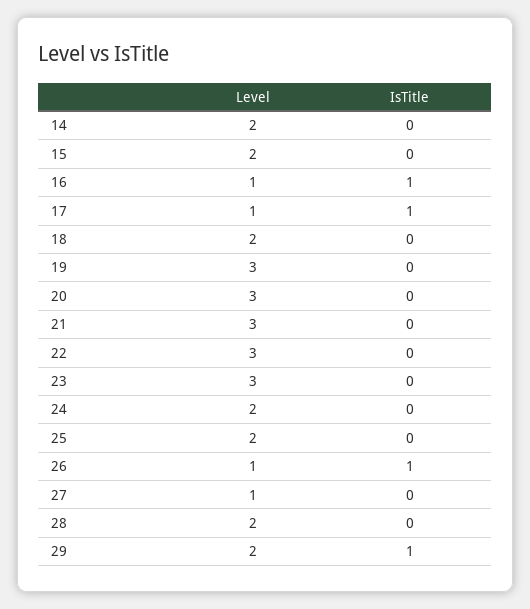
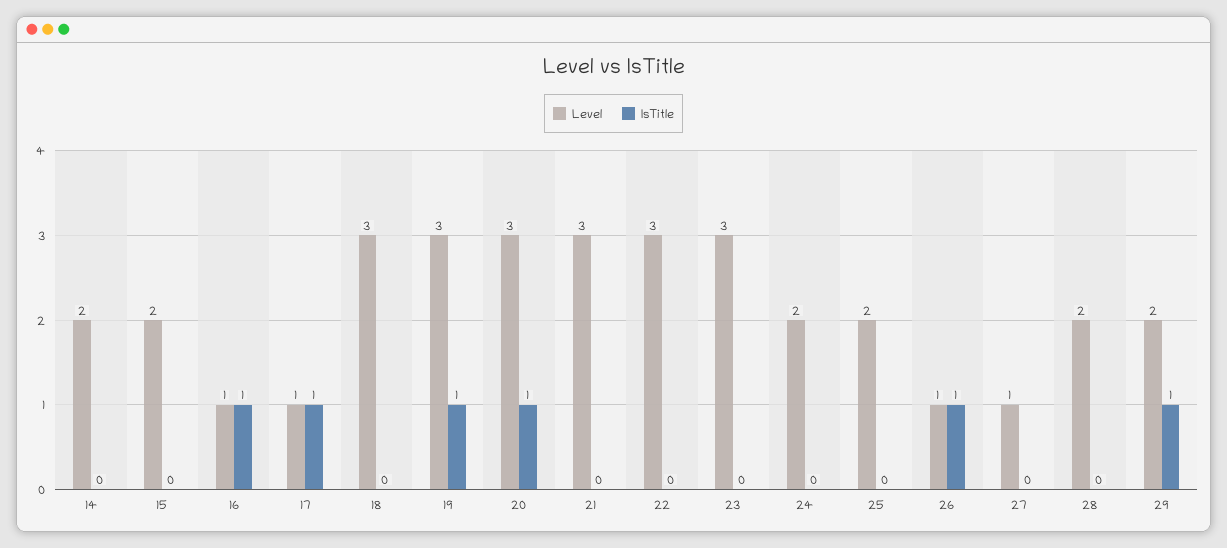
  {
    "Level": {
      "14": 2,
      "15": 2,
      "16": 1,
      "17": 1,
-     "18": 2,
+     "18": 3,
      "19": 3,
      "20": 3,
      "21": 3,
      "22": 3,
      "23": 3,
      "24": 2,
      "25": 2,
      "26": 1,
      "27": 1,
      "28": 2,
      "29": 2
    },
    "IsTitle": {
      "14": 0,
      "15": 0,
      "16": 1,
      "17": 1,
      "18": 0,
-     "19": 0,
+     "19": 1,
-     "20": 0,
+     "20": 1,
      "21": 0,
      "22": 0,
      "23": 0,
      "24": 0,
      "25": 0,
      "26": 1,
      "27": 0,
      "28": 0,
      "29": 1
    }
  }

